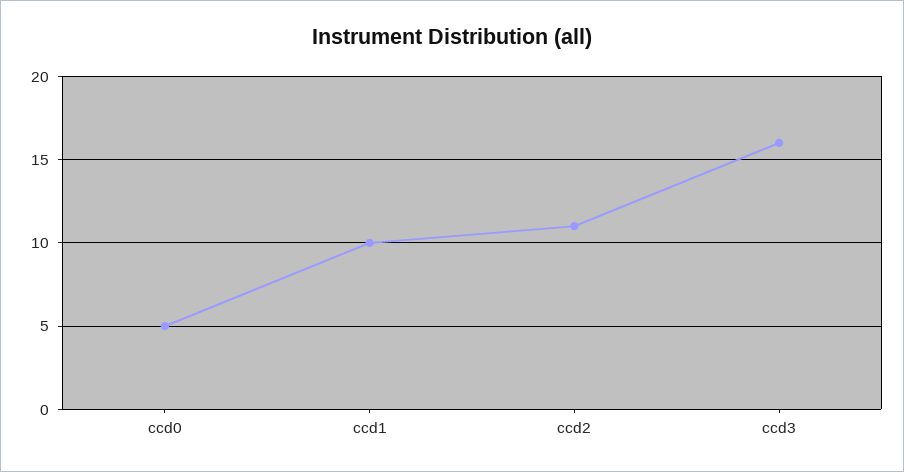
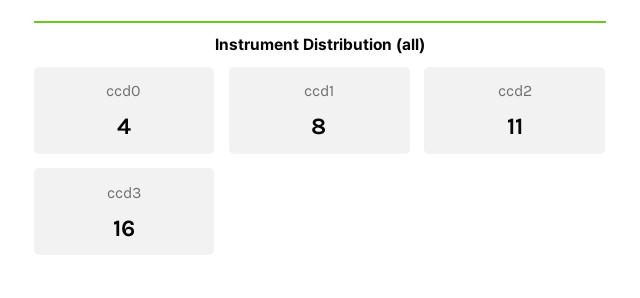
  {
-   "ccd0": 5,
+   "ccd0": 4,
-   "ccd1": 10,
+   "ccd1": 8,
    "ccd2": 11,
    "ccd3": 16
  }

